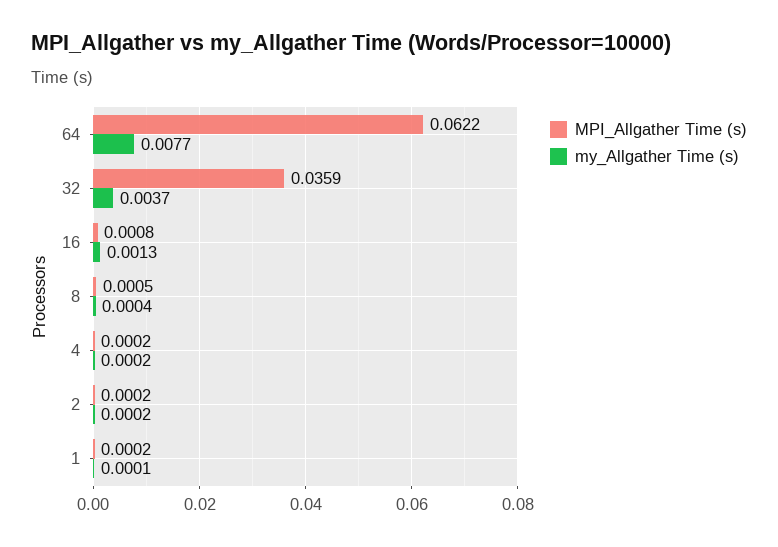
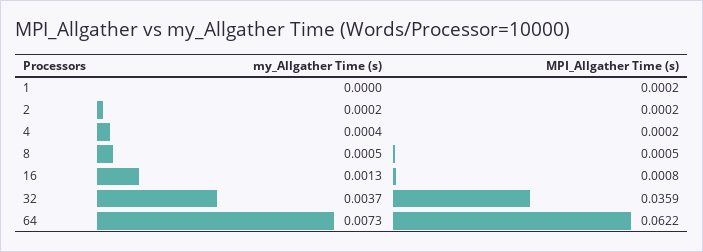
  {
    "MPI_Allgather Time (s)": {
      "64": 0.0622,
      "32": 0.0359,
      "16": 0.0008,
      "8": 0.0005,
      "4": 0.0002,
      "2": 0.0002,
      "1": 0.0002
    },
    "my_Allgather Time (s)": {
-     "64": 0.0077,
+     "64": 0.0073,
      "32": 0.0037,
      "16": 0.0013,
-     "8": 0.0004,
+     "8": 0.0005,
-     "4": 0.0002,
+     "4": 0.0004,
      "2": 0.0002,
-     "1": 0.0001
+     "1": 0
    }
  }

